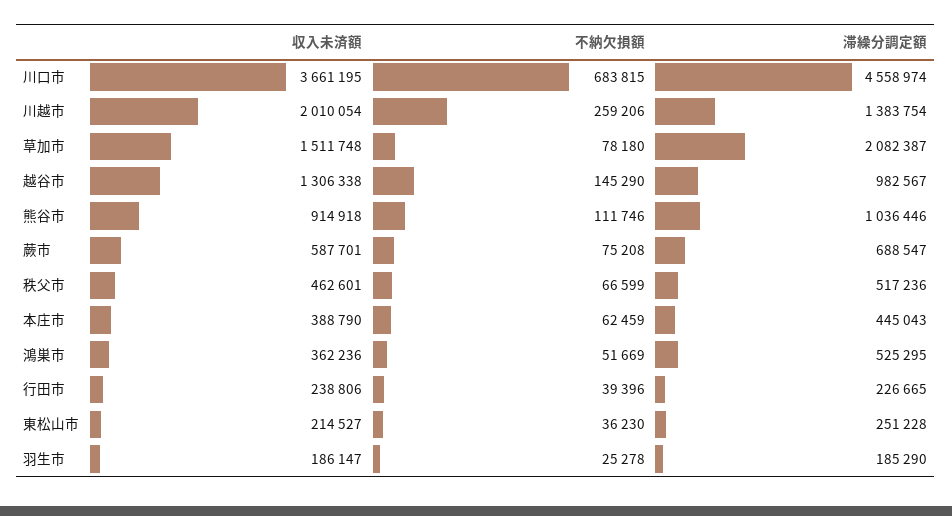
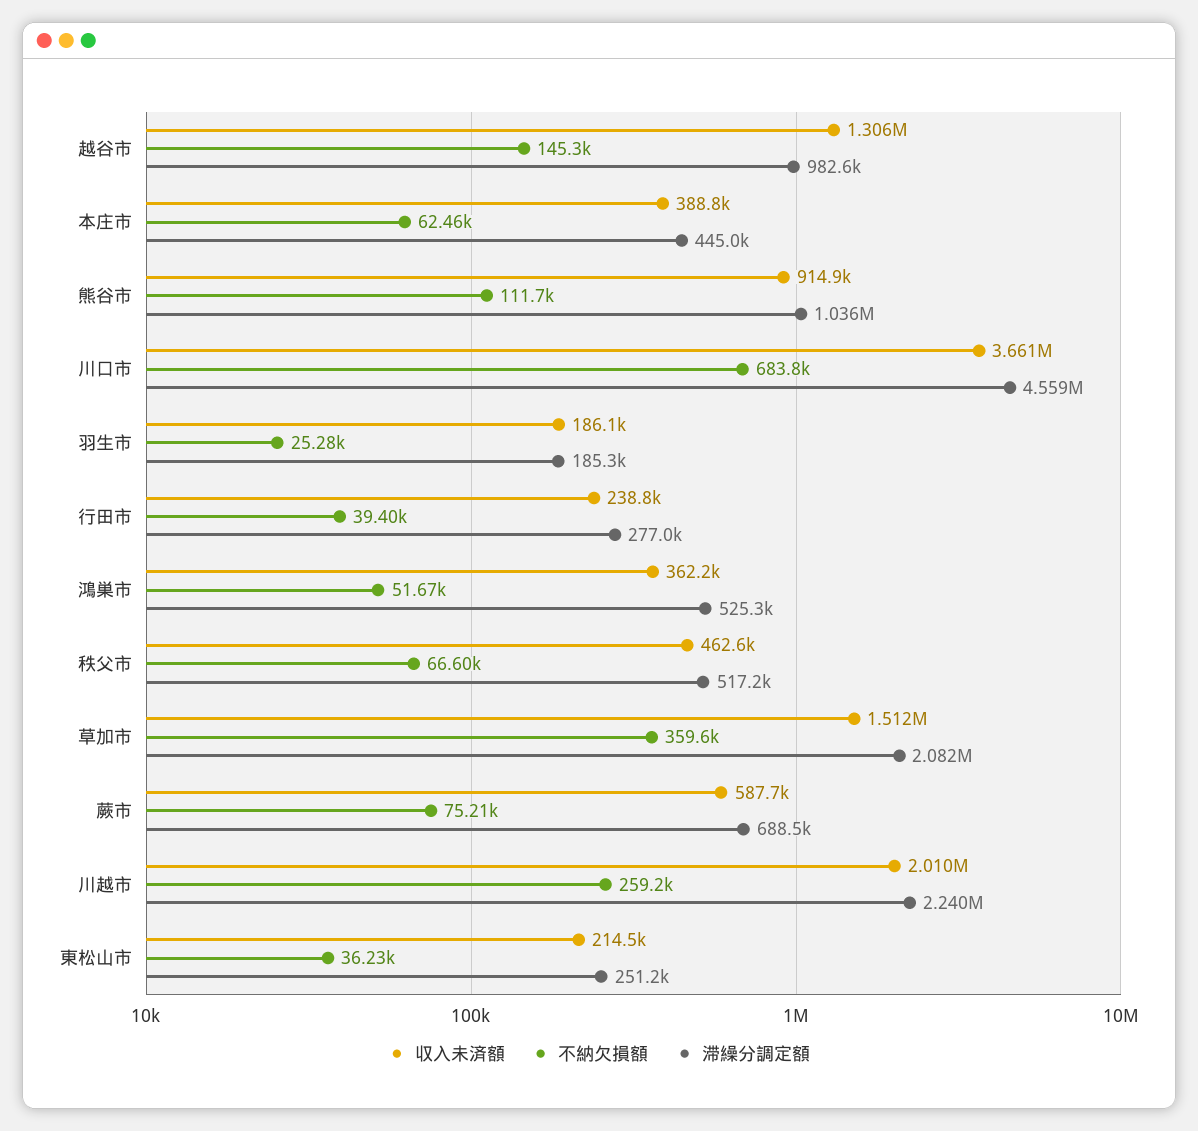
  {
    "収入未済額": {
      "川口市": 3661195,
      "川越市": 2010054,
      "草加市": 1511748,
      "越谷市": 1306338,
      "熊谷市": 914918,
      "蕨市": 587701,
      "秩父市": 462601,
      "本庄市": 388790,
      "鴻巣市": 362236,
      "行田市": 238806,
      "東松山市": 214527,
      "羽生市": 186147
    },
    "不納欠損額": {
      "川口市": 683815,
      "川越市": 259206,
-     "草加市": 78180,
+     "草加市": 359600,
      "越谷市": 145290,
      "熊谷市": 111746,
      "蕨市": 75208,
      "秩父市": 66599,
      "本庄市": 62459,
      "鴻巣市": 51669,
      "行田市": 39396,
      "東松山市": 36230,
      "羽生市": 25278
    },
    "滞繰分調定額": {
      "川口市": 4558974,
-     "川越市": 1383754,
+     "川越市": 2240000,
      "草加市": 2082387,
      "越谷市": 982567,
      "熊谷市": 1036446,
      "蕨市": 688547,
      "秩父市": 517236,
      "本庄市": 445043,
      "鴻巣市": 525295,
-     "行田市": 226665,
+     "行田市": 277000,
      "東松山市": 251228,
      "羽生市": 185290
    }
  }

